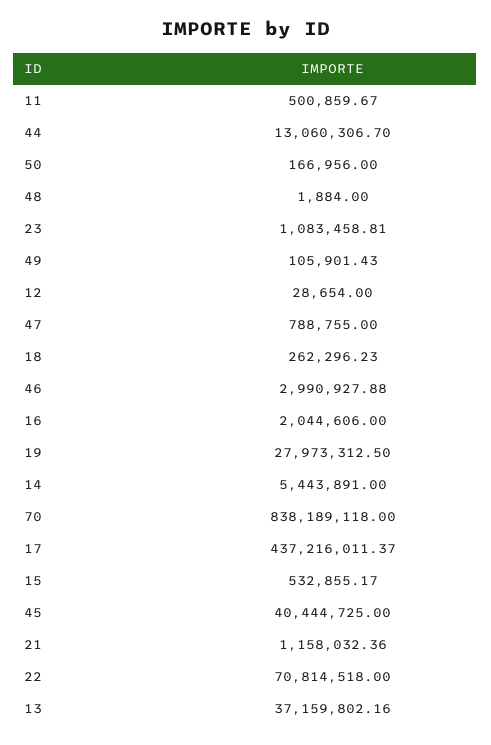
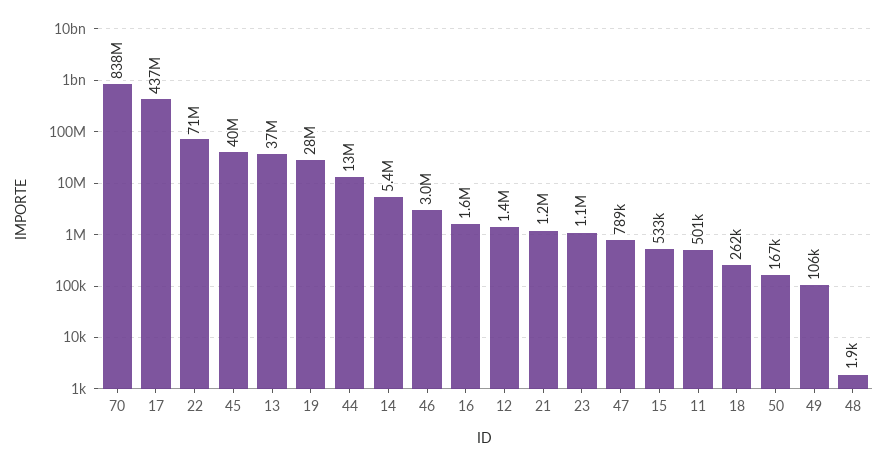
  {
    "11": 500859.67,
    "44": 13060306.7,
    "50": 166956,
    "48": 1884,
    "23": 1083458.81,
    "49": 105901.43,
-   "12": 28654,
+   "12": 1400000,
    "47": 788755,
    "18": 262296.23,
    "46": 2990927.88,
-   "16": 2044606,
+   "16": 1600000,
    "19": 27973312.5,
    "14": 5443891,
    "70": 838189118,
    "17": 437216011.37,
    "15": 532855.17,
    "45": 40444725,
    "21": 1158032.36,
    "22": 70814518,
    "13": 37159802.16
  }

